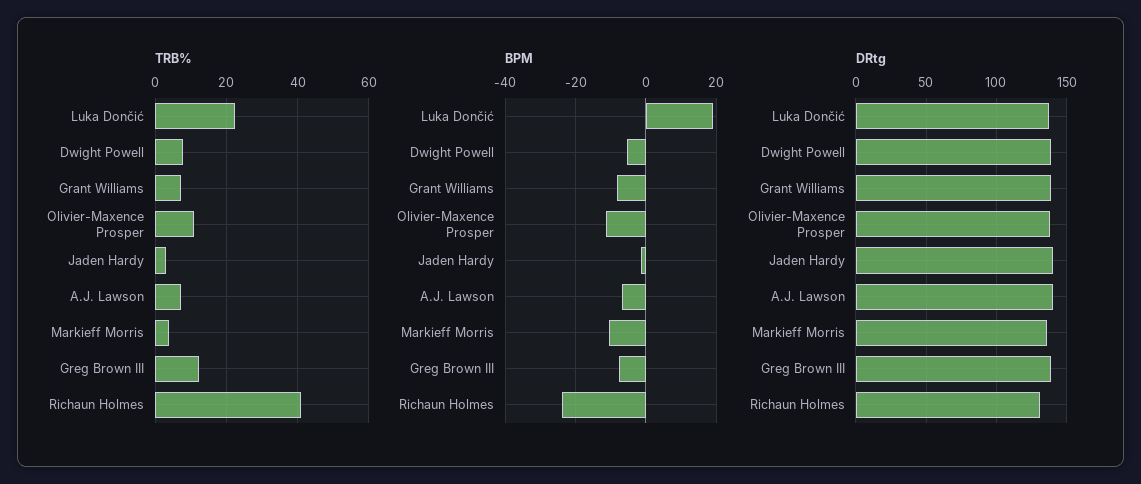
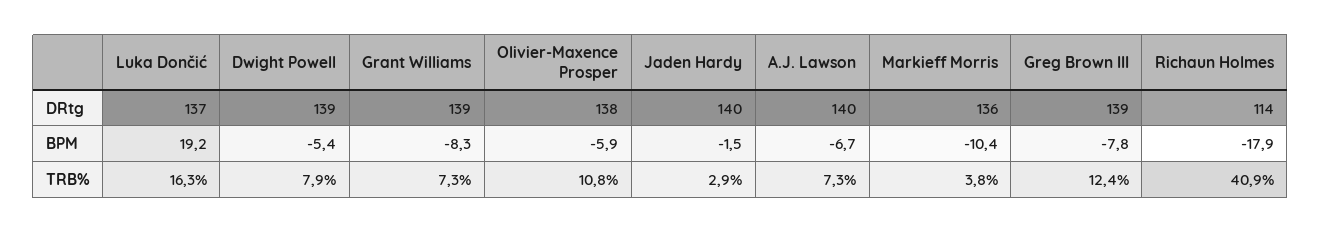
  {
    "TRB%": {
-     "Luka Dončić": 22,
+     "Luka Dončić": 16.3,
      "Dwight Powell": 7.9,
      "Grant Williams": 7.3,
      "Olivier-Maxence Prosper": 10.8,
      "Jaden Hardy": 2.9,
      "A.J. Lawson": 7.3,
      "Markieff Morris": 3.8,
      "Greg Brown III": 12.4,
      "Richaun Holmes": 40.9
    },
    "BPM": {
      "Luka Dončić": 19.2,
      "Dwight Powell": -5.4,
      "Grant Williams": -8.3,
-     "Olivier-Maxence Prosper": -12,
+     "Olivier-Maxence Prosper": -5.9,
      "Jaden Hardy": -1.5,
      "A.J. Lawson": -6.7,
      "Markieff Morris": -10.4,
      "Greg Brown III": -7.8,
-     "Richaun Holmes": -24
+     "Richaun Holmes": -17.9
    },
    "DRtg": {
      "Luka Dončić": 137,
      "Dwight Powell": 139,
      "Grant Williams": 139,
      "Olivier-Maxence Prosper": 138,
      "Jaden Hardy": 140,
      "A.J. Lawson": 140,
      "Markieff Morris": 136,
      "Greg Brown III": 139,
-     "Richaun Holmes": 130
+     "Richaun Holmes": 114
    }
  }

